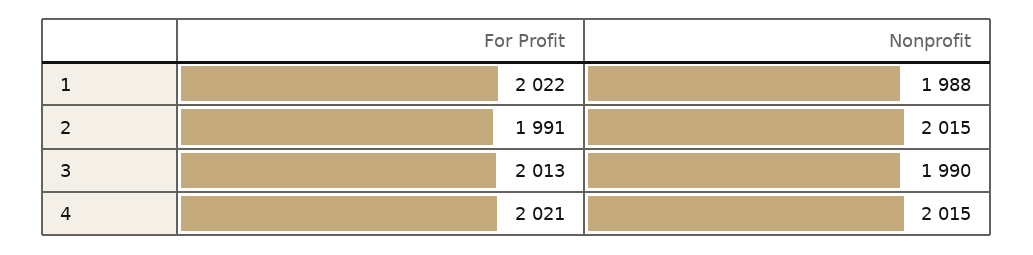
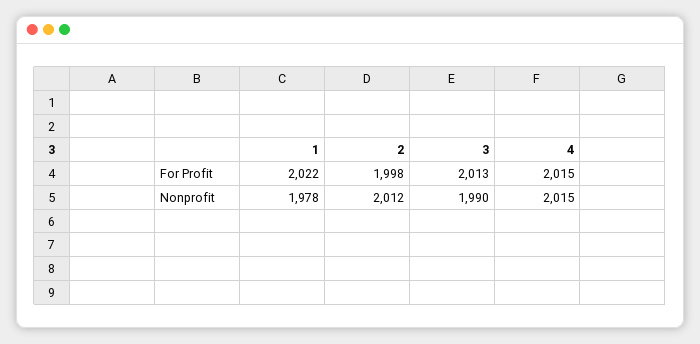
  {
    "For Profit": {
      "1": 2022,
-     "2": 1991,
+     "2": 1998,
      "3": 2013,
-     "4": 2021
+     "4": 2015
    },
    "Nonprofit": {
-     "1": 1988,
+     "1": 1978,
-     "2": 2015,
+     "2": 2012,
      "3": 1990,
      "4": 2015
    }
  }

